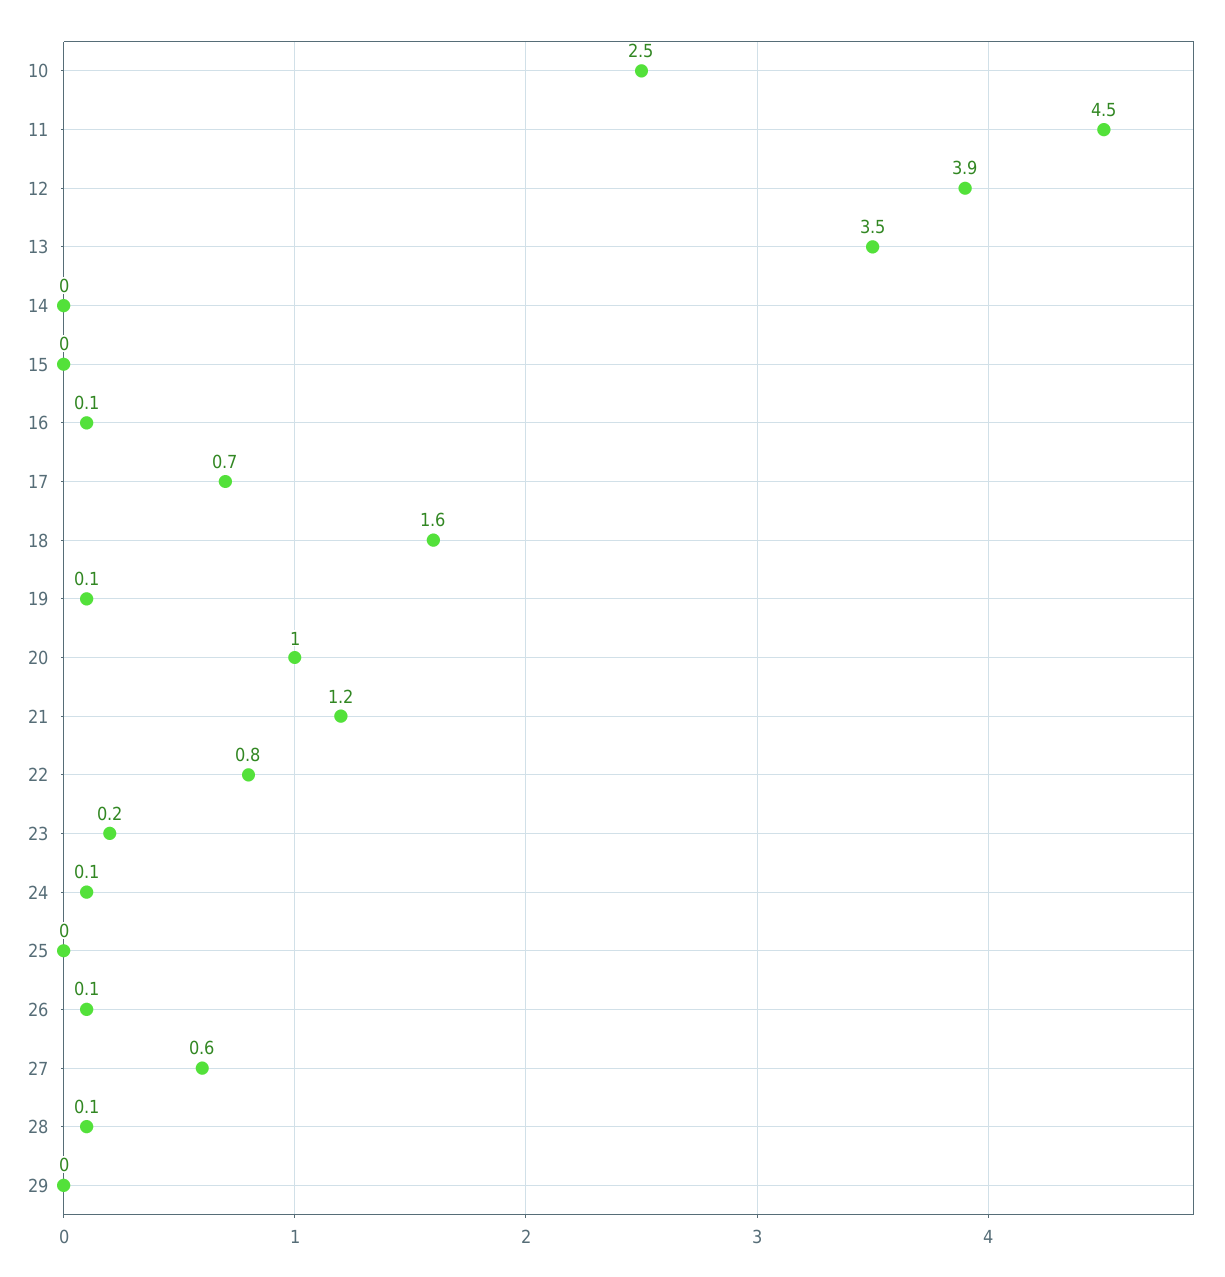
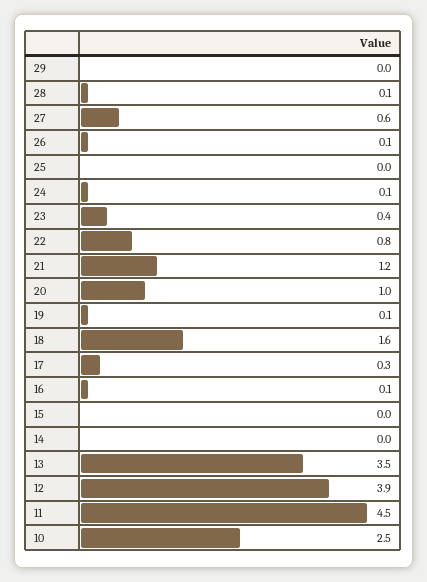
  {
    "10": 2.5,
    "11": 4.5,
    "12": 3.9,
    "13": 3.5,
    "14": 0,
    "15": 0,
    "16": 0.1,
-   "17": 0.7,
+   "17": 0.3,
    "18": 1.6,
    "19": 0.1,
    "20": 1,
    "21": 1.2,
    "22": 0.8,
-   "23": 0.2,
+   "23": 0.4,
    "24": 0.1,
    "25": 0,
    "26": 0.1,
    "27": 0.6,
    "28": 0.1,
    "29": 0
  }

